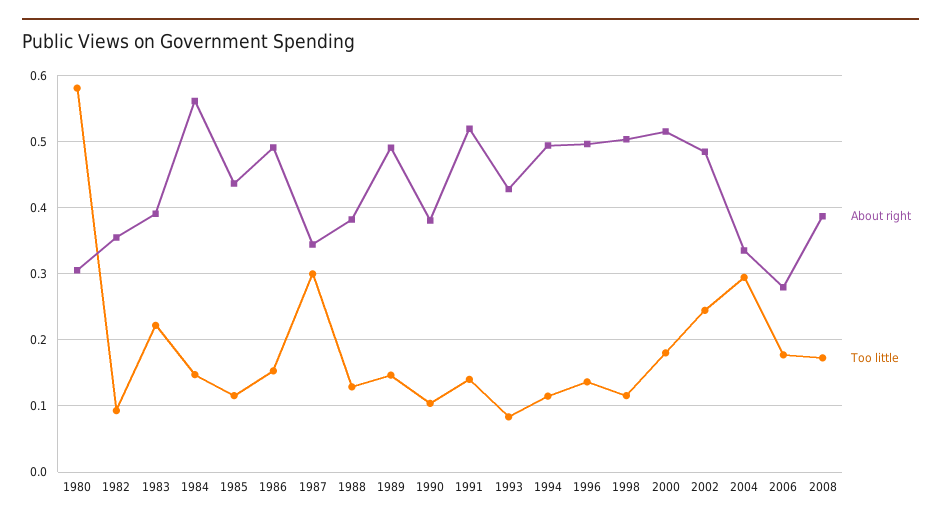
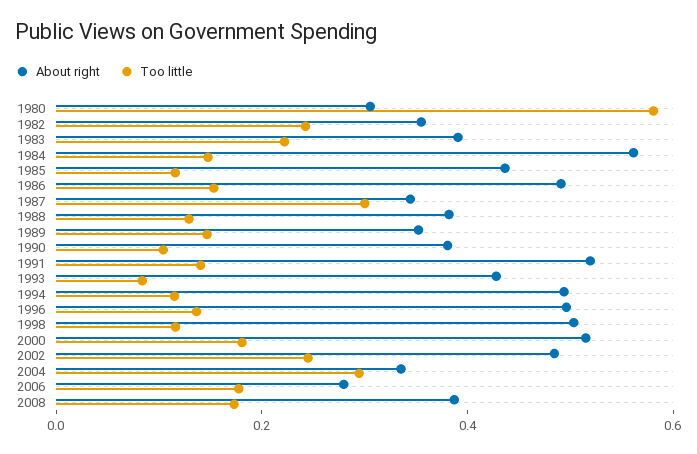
  {
    "About right": {
      "1980": 0.31,
      "1982": 0.36,
      "1983": 0.39,
      "1984": 0.56,
      "1985": 0.44,
      "1986": 0.49,
      "1987": 0.34,
      "1988": 0.38,
-     "1989": 0.49,
+     "1989": 0.35,
      "1990": 0.38,
      "1991": 0.52,
      "1993": 0.43,
      "1994": 0.49,
      "1996": 0.5,
      "1998": 0.5,
      "2000": 0.52,
      "2002": 0.48,
      "2004": 0.34,
      "2006": 0.28,
      "2008": 0.39
    },
    "Too little": {
      "1980": 0.58,
-     "1982": 0.09,
+     "1982": 0.25,
      "1983": 0.22,
      "1984": 0.15,
      "1985": 0.12,
      "1986": 0.15,
      "1987": 0.3,
      "1988": 0.13,
      "1989": 0.15,
      "1990": 0.1,
      "1991": 0.14,
      "1993": 0.08,
      "1994": 0.11,
      "1996": 0.14,
      "1998": 0.12,
      "2000": 0.18,
      "2002": 0.24,
      "2004": 0.29,
      "2006": 0.18,
      "2008": 0.17
    }
  }

